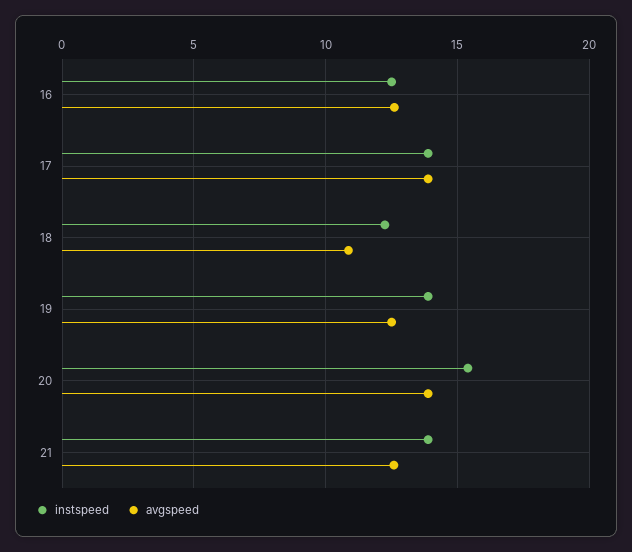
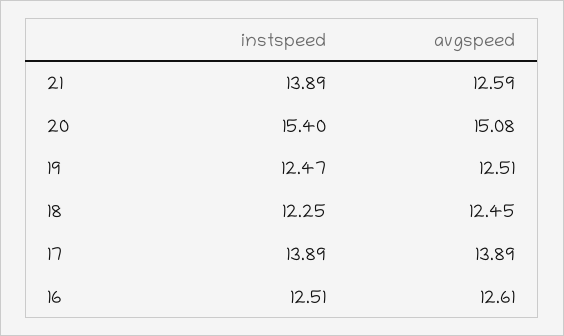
  {
    "instspeed": {
      "16": 12.51,
      "17": 13.89,
      "18": 12.25,
-     "19": 14,
+     "19": 12.47,
      "20": 15.4,
      "21": 13.89
    },
    "avgspeed": {
      "16": 12.61,
      "17": 13.89,
-     "18": 11,
+     "18": 12.45,
      "19": 12.51,
-     "20": 14,
+     "20": 15.08,
      "21": 12.59
    }
  }

